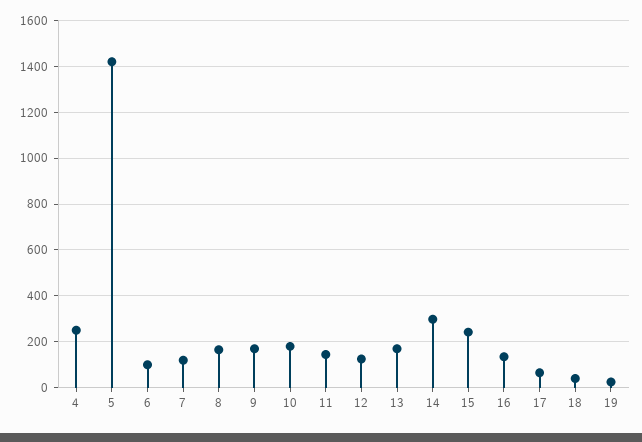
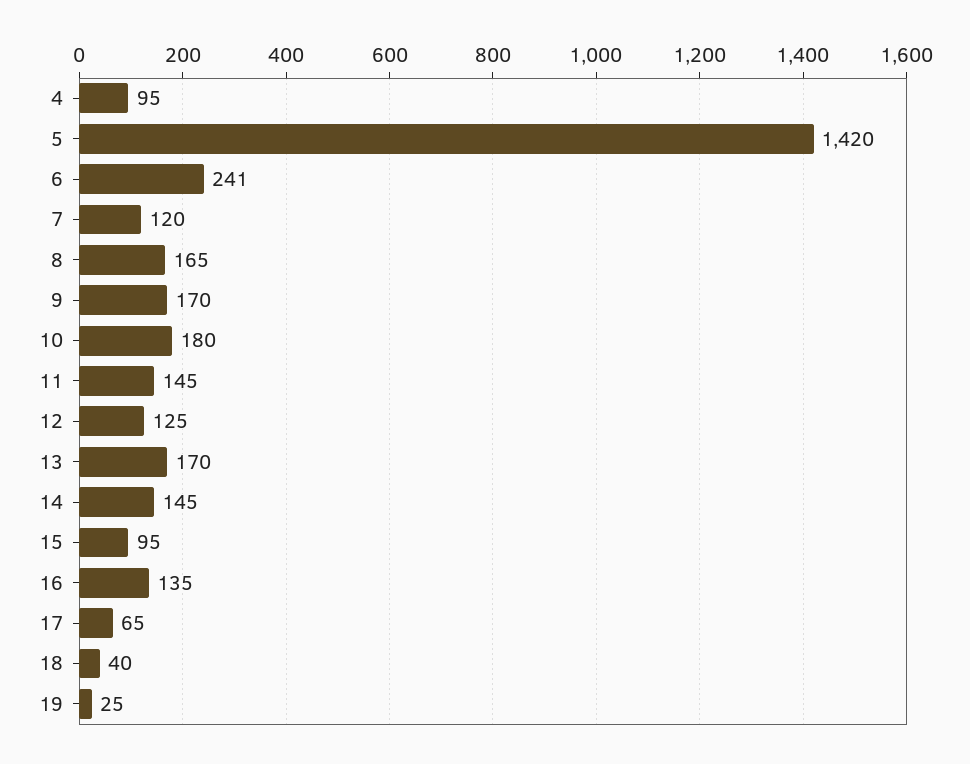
  {
-   "4": 250,
+   "4": 95,
    "5": 1420,
-   "6": 100,
+   "6": 241,
    "7": 120,
    "8": 165,
    "9": 170,
    "10": 180,
    "11": 145,
    "12": 125,
    "13": 170,
-   "14": 300,
+   "14": 145,
-   "15": 250,
+   "15": 95,
    "16": 135,
    "17": 65,
    "18": 40,
    "19": 25
  }

